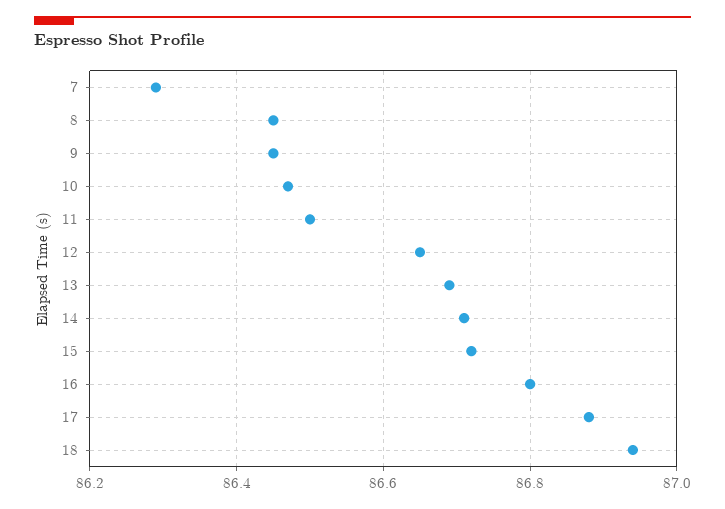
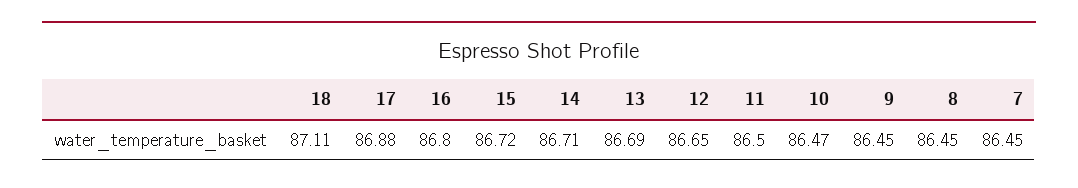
  {
-   "7": 86.3,
+   "7": 86.45,
    "8": 86.45,
    "9": 86.45,
    "10": 86.47,
    "11": 86.5,
    "12": 86.65,
    "13": 86.69,
    "14": 86.71,
    "15": 86.72,
    "16": 86.8,
    "17": 86.88,
-   "18": 86.95
+   "18": 87.11
  }

